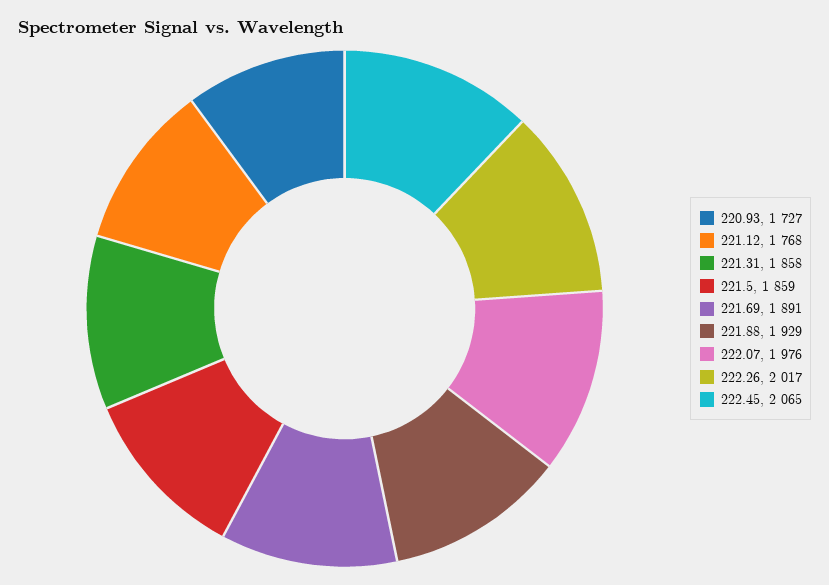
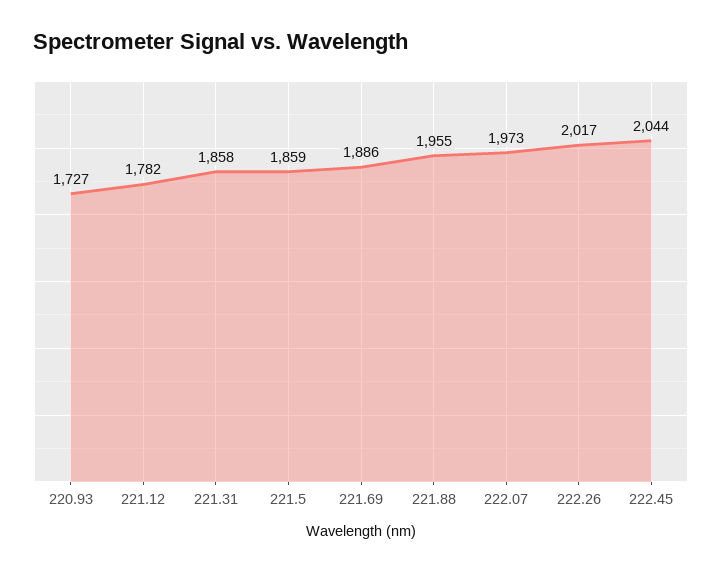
  {
    "220.93": 1727,
-   "221.12": 1768,
+   "221.12": 1782,
    "221.31": 1858,
    "221.5": 1859,
-   "221.69": 1891,
+   "221.69": 1886,
-   "221.88": 1929,
+   "221.88": 1955,
-   "222.07": 1976,
+   "222.07": 1973,
    "222.26": 2017,
-   "222.45": 2065
+   "222.45": 2044
  }

